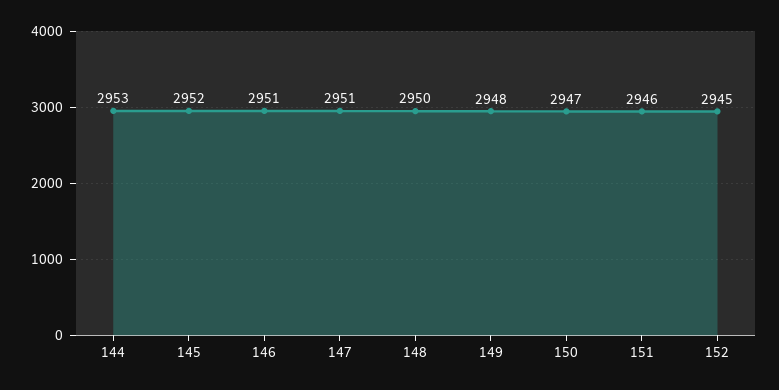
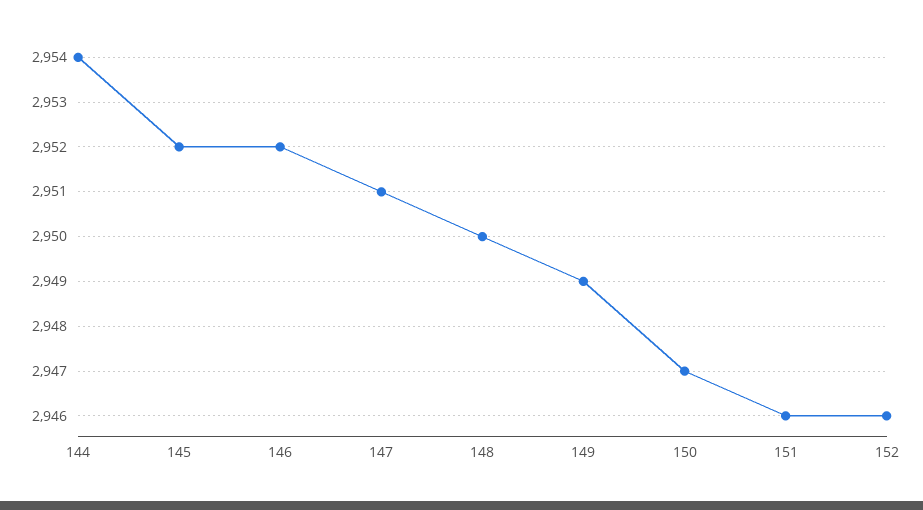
  {
-   "144": 2953,
+   "144": 2954,
    "145": 2952,
-   "146": 2951,
+   "146": 2952,
    "147": 2951,
    "148": 2950,
-   "149": 2948,
+   "149": 2949,
    "150": 2947,
    "151": 2946,
-   "152": 2945
+   "152": 2946
  }

